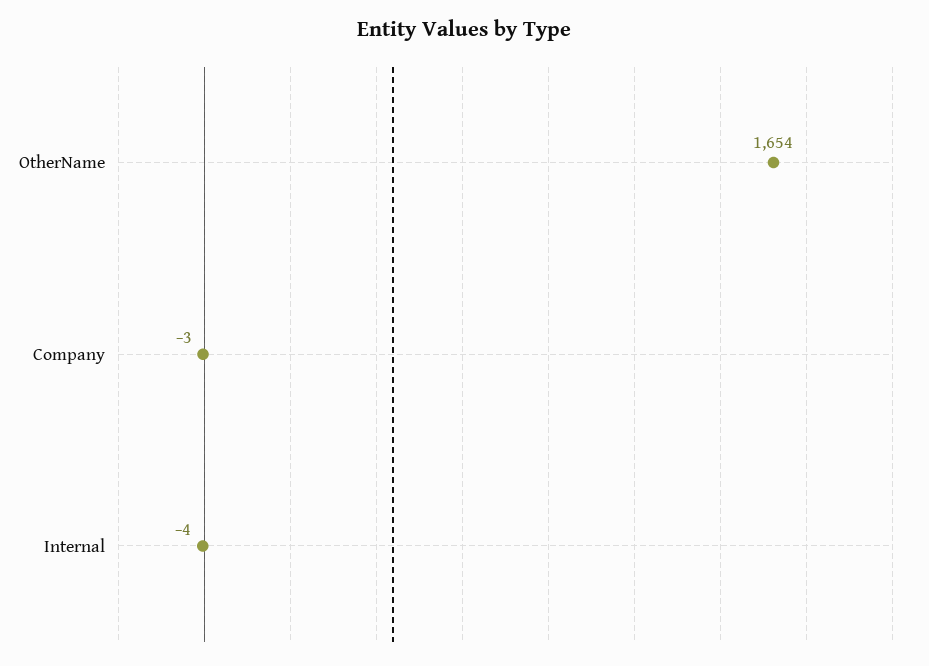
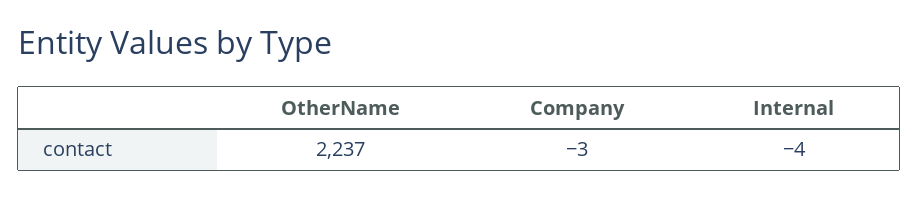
  {
-   "OtherName": 1654,
+   "OtherName": 2237,
    "Company": -3,
    "Internal": -4
  }

